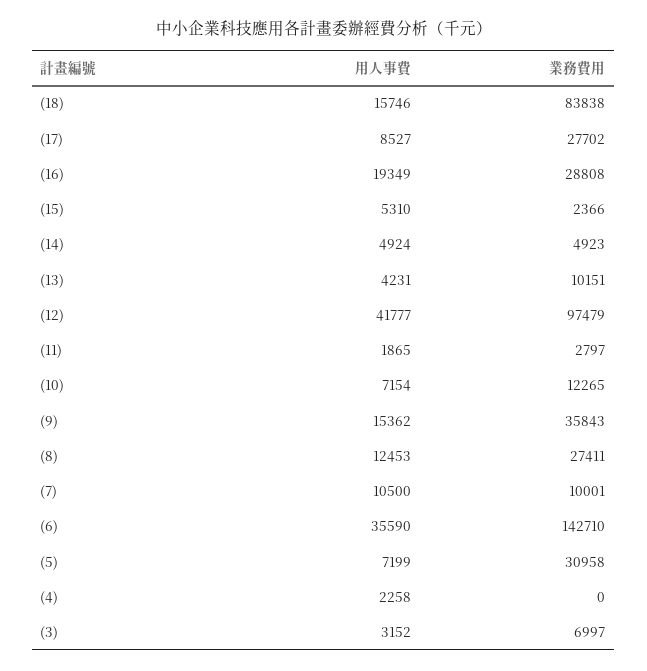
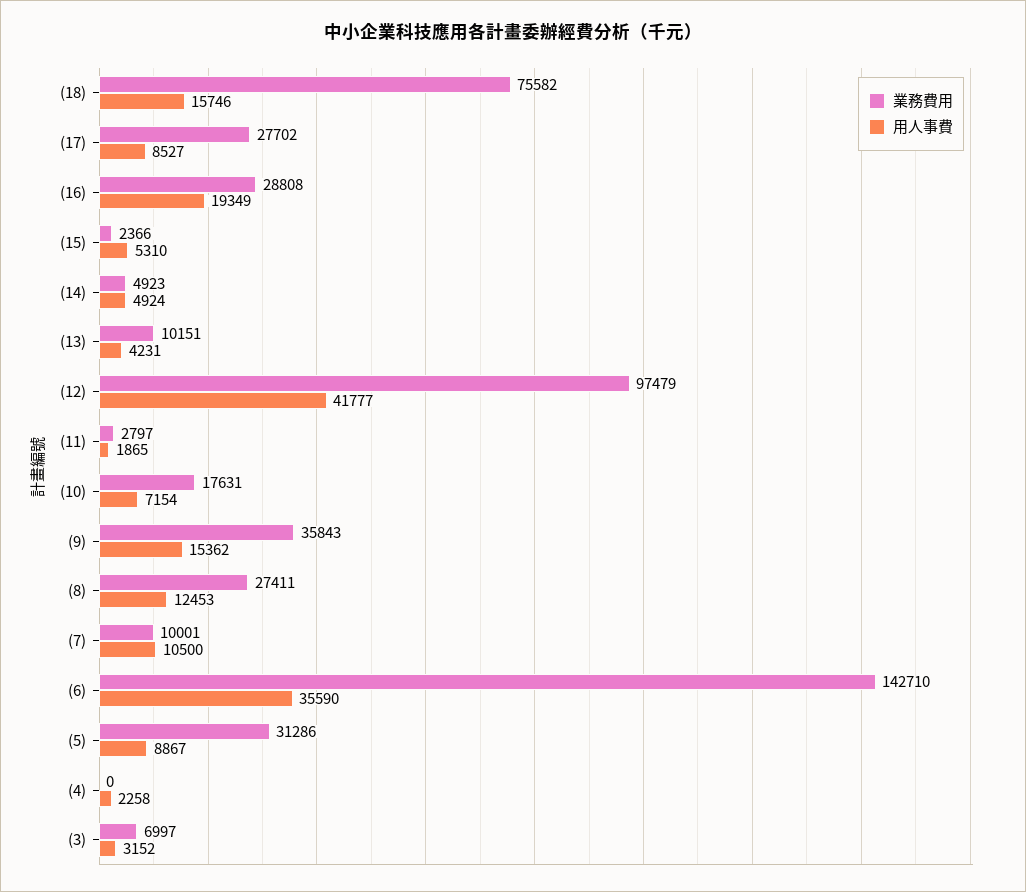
  {
    "用人事費": {
      "(18)": 15746,
      "(17)": 8527,
      "(16)": 19349,
      "(15)": 5310,
      "(14)": 4924,
      "(13)": 4231,
      "(12)": 41777,
      "(11)": 1865,
      "(10)": 7154,
      "(9)": 15362,
      "(8)": 12453,
      "(7)": 10500,
      "(6)": 35590,
-     "(5)": 7199,
+     "(5)": 8867,
      "(4)": 2258,
      "(3)": 3152
    },
    "業務費用": {
-     "(18)": 83838,
+     "(18)": 75582,
      "(17)": 27702,
      "(16)": 28808,
      "(15)": 2366,
      "(14)": 4923,
      "(13)": 10151,
      "(12)": 97479,
      "(11)": 2797,
-     "(10)": 12265,
+     "(10)": 17631,
      "(9)": 35843,
      "(8)": 27411,
      "(7)": 10001,
      "(6)": 142710,
-     "(5)": 30958,
+     "(5)": 31286,
      "(4)": 0,
      "(3)": 6997
    }
  }

